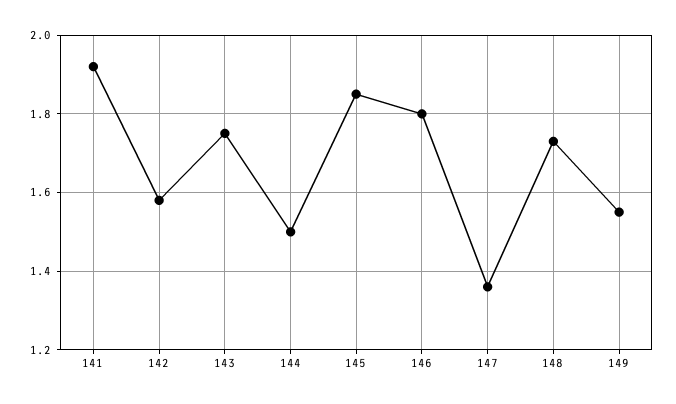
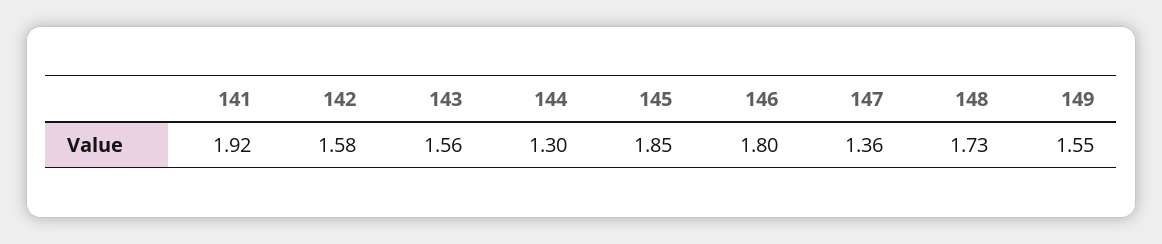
  {
    "141": 1.92,
    "142": 1.58,
-   "143": 1.75,
+   "143": 1.56,
-   "144": 1.5,
+   "144": 1.3,
    "145": 1.85,
    "146": 1.8,
    "147": 1.36,
    "148": 1.73,
    "149": 1.55
  }

